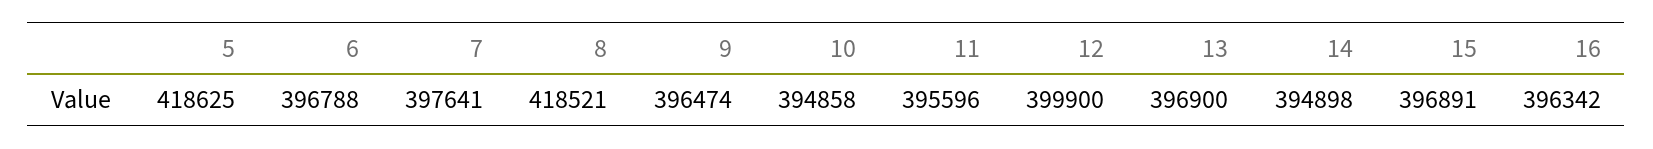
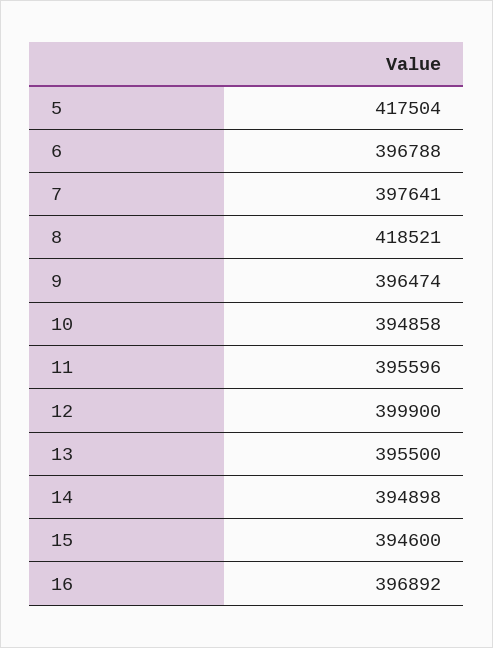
  {
-   "5": 418625,
+   "5": 417504,
    "6": 396788,
    "7": 397641,
    "8": 418521,
    "9": 396474,
    "10": 394858,
    "11": 395596,
    "12": 399900,
-   "13": 396900,
+   "13": 395500,
    "14": 394898,
-   "15": 396891,
+   "15": 394600,
-   "16": 396342
+   "16": 396892
  }

